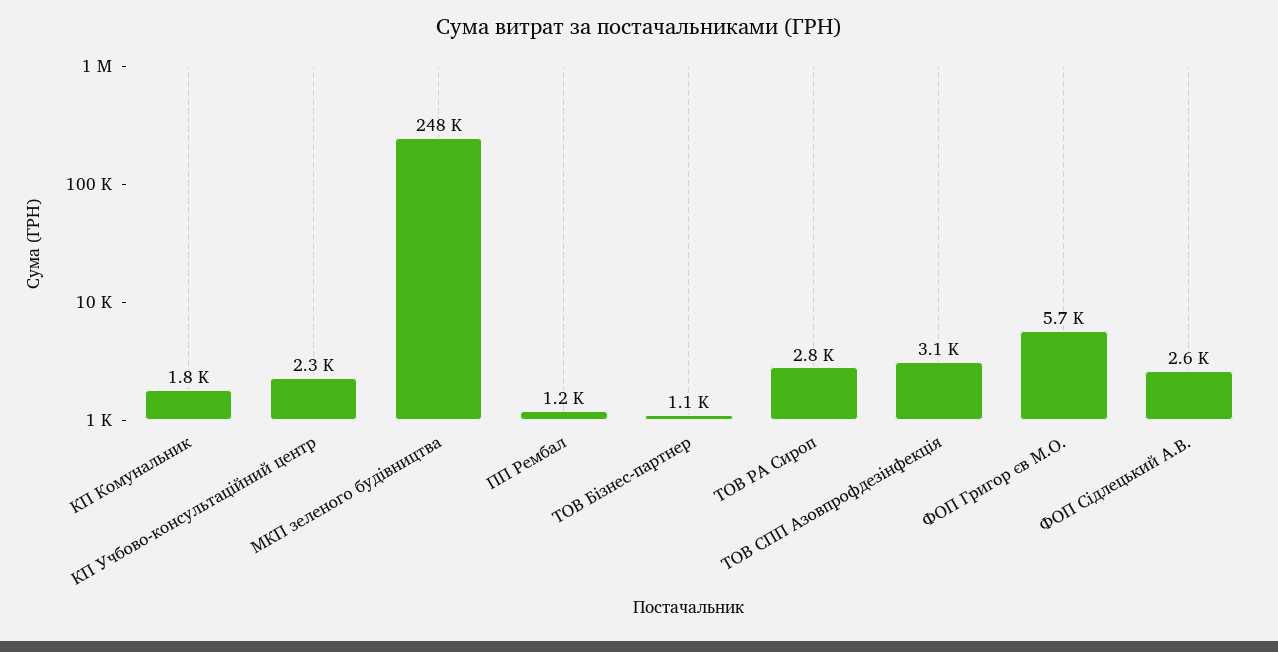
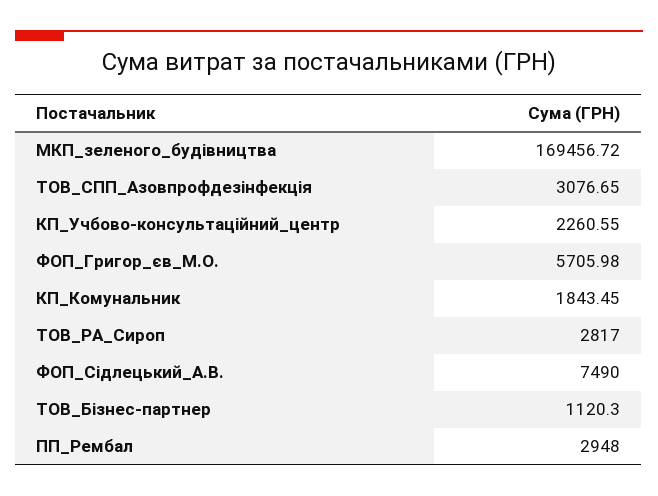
  {
    "КП Комунальник": 1843.45,
    "КП Учбово-консультацiйний центр": 2260.55,
-   "МКП зеленого будiвництва": 248000,
+   "МКП зеленого будiвництва": 169456.72,
-   "ПП Рембал": 1200,
+   "ПП Рембал": 2948,
    "ТОВ Бiзнес-партнер": 1120.3,
    "ТОВ РА Сироп": 2817,
    "ТОВ СПП Азовпрофдезінфекція": 3076.65,
    "ФОП Григор єв М.О.": 5705.98,
-   "ФОП Сідлецький А.В.": 2600
+   "ФОП Сідлецький А.В.": 7490
  }

